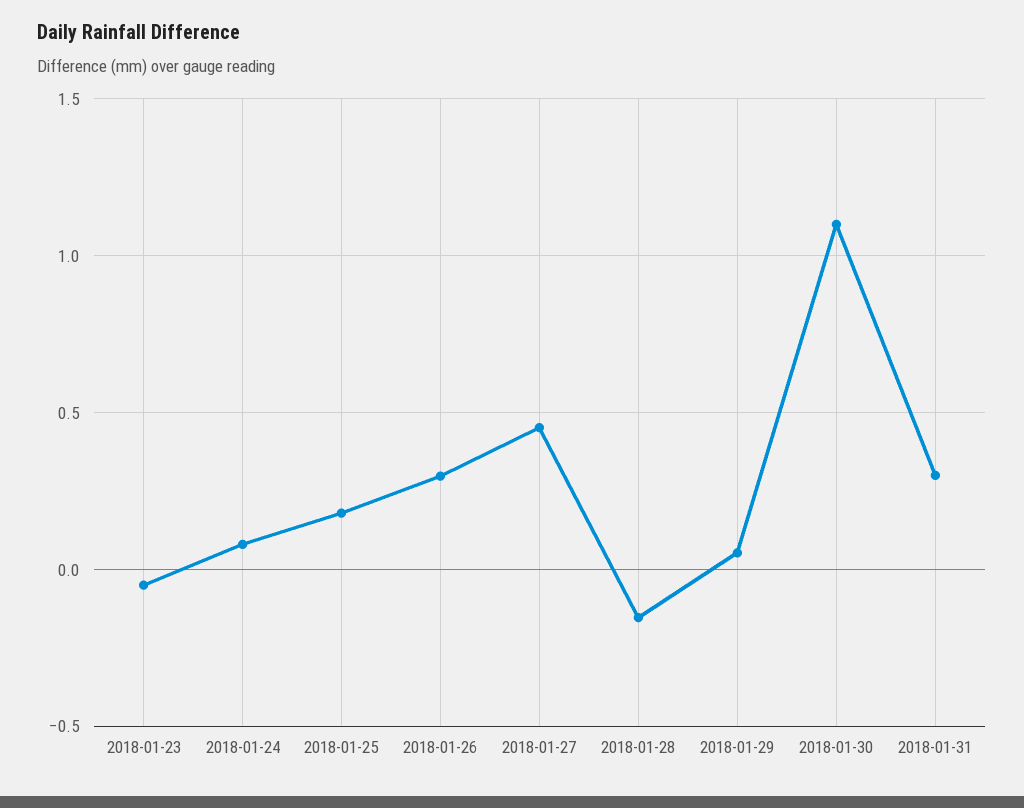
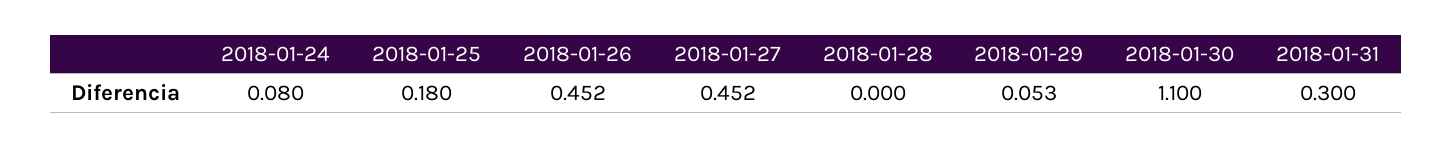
  {
-   "2018-01-23": -0.05,
    "2018-01-24": 0.08,
    "2018-01-25": 0.18,
-   "2018-01-26": 0.3,
+   "2018-01-26": 0.452,
    "2018-01-27": 0.452,
-   "2018-01-28": -0.15,
+   "2018-01-28": 0,
    "2018-01-29": 0.053,
    "2018-01-30": 1.1,
    "2018-01-31": 0.3
  }

